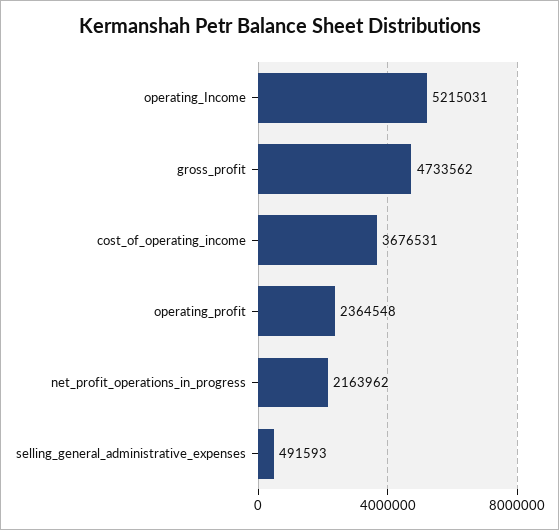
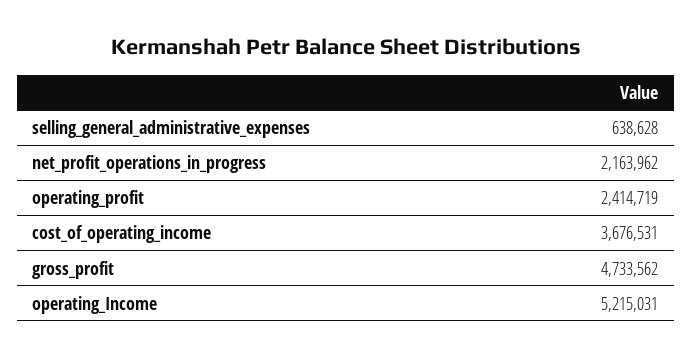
  {
    "operating_Income": 5215031,
    "gross_profit": 4733562,
    "cost_of_operating_income": 3676531,
-   "operating_profit": 2364548,
+   "operating_profit": 2414719,
    "net_profit_operations_in_progress": 2163962,
-   "selling_general_administrative_expenses": 491593
+   "selling_general_administrative_expenses": 638628
  }

